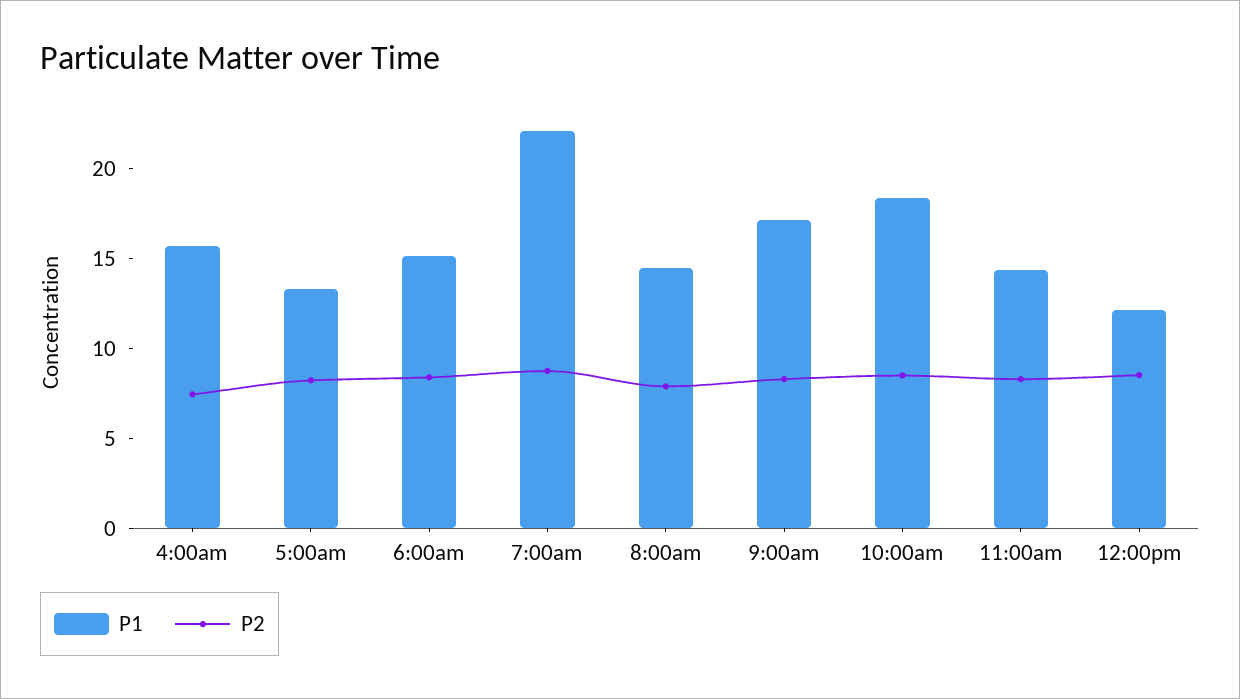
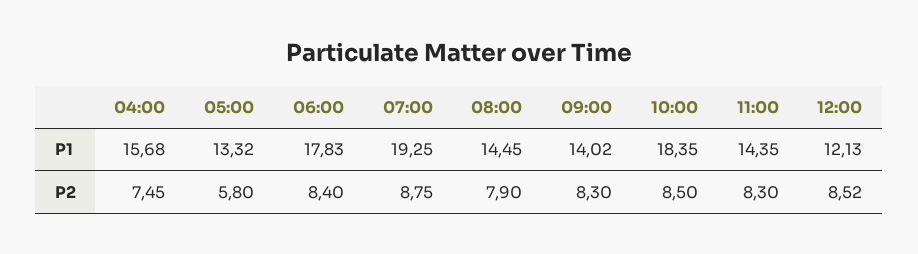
  {
    "P1": {
      "4:00am": 15.68,
      "5:00am": 13.32,
-     "6:00am": 15,
+     "6:00am": 17.83,
-     "7:00am": 22,
+     "7:00am": 19.25,
      "8:00am": 14.45,
-     "9:00am": 17,
+     "9:00am": 14.02,
      "10:00am": 18.35,
      "11:00am": 14.35,
      "12:00pm": 12.13
    },
    "P2": {
      "4:00am": 7.45,
-     "5:00am": 8,
+     "5:00am": 5.8,
      "6:00am": 8.4,
      "7:00am": 8.75,
      "8:00am": 7.9,
      "9:00am": 8.3,
      "10:00am": 8.5,
      "11:00am": 8.3,
      "12:00pm": 8.52
    }
  }

